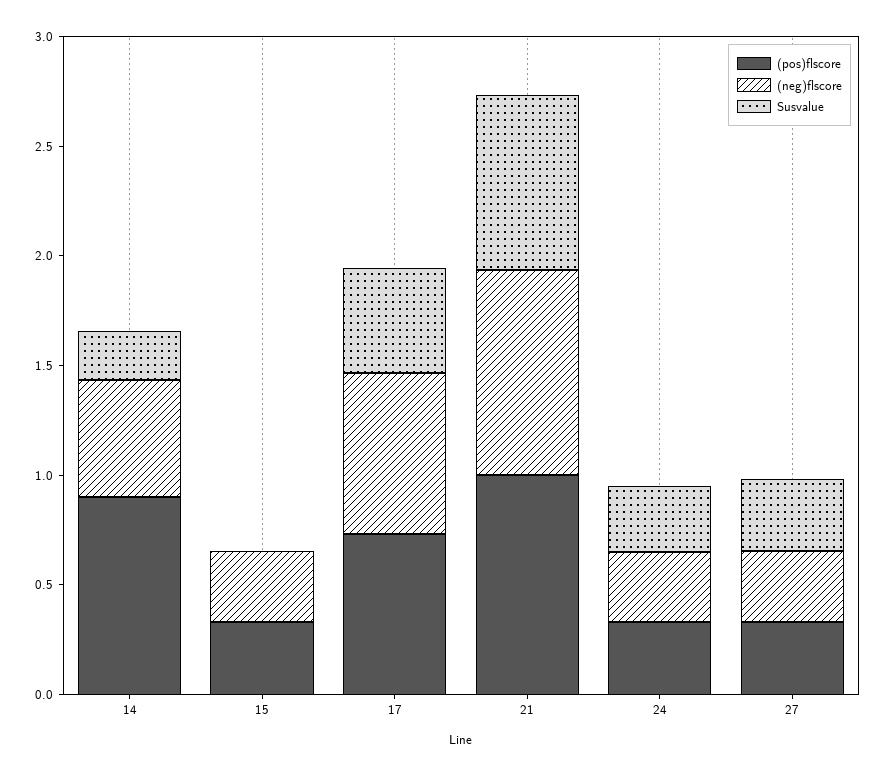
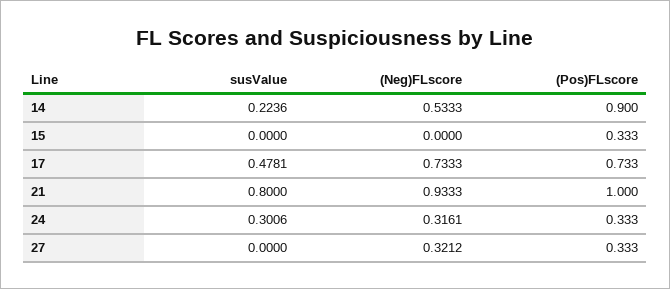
  {
    "(pos)flscore": {
      "14": 0.9,
      "15": 0.333,
      "17": 0.733,
      "21": 1,
      "24": 0.333,
      "27": 0.333
    },
    "(neg)flscore": {
      "14": 0.5333,
-     "15": 0.3,
+     "15": 0,
      "17": 0.7333,
      "21": 0.9333,
      "24": 0.3161,
      "27": 0.3212
    },
    "Susvalue": {
      "14": 0.2236,
      "15": 0,
      "17": 0.4781,
      "21": 0.8,
      "24": 0.3006,
-     "27": 0.3
+     "27": 0
    }
  }

